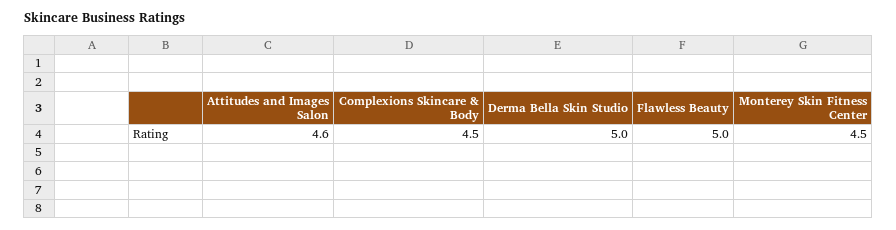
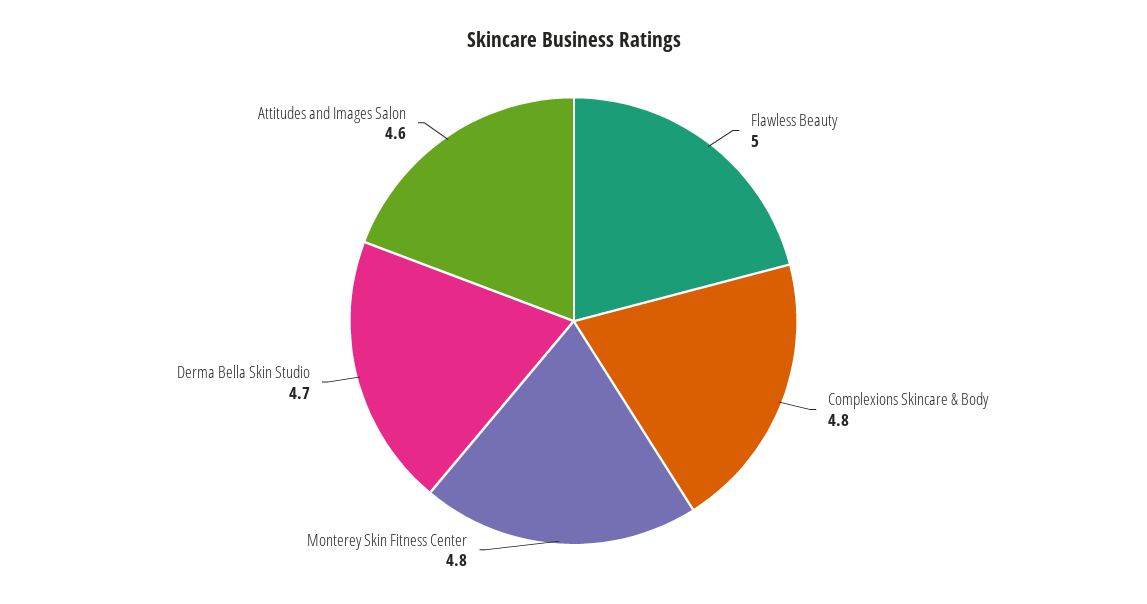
  {
    "Attitudes and Images Salon": 4.6,
-   "Complexions Skincare & Body": 4.5,
+   "Complexions Skincare & Body": 4.8,
-   "Derma Bella Skin Studio": 5,
+   "Derma Bella Skin Studio": 4.7,
    "Flawless Beauty": 5,
-   "Monterey Skin Fitness Center": 4.5
+   "Monterey Skin Fitness Center": 4.8
  }

